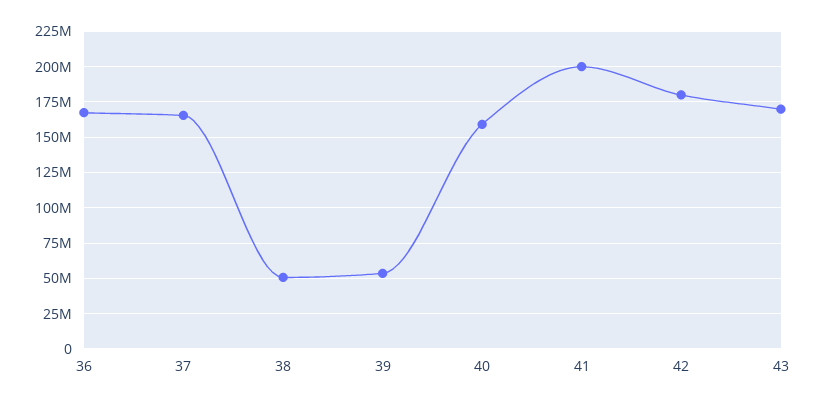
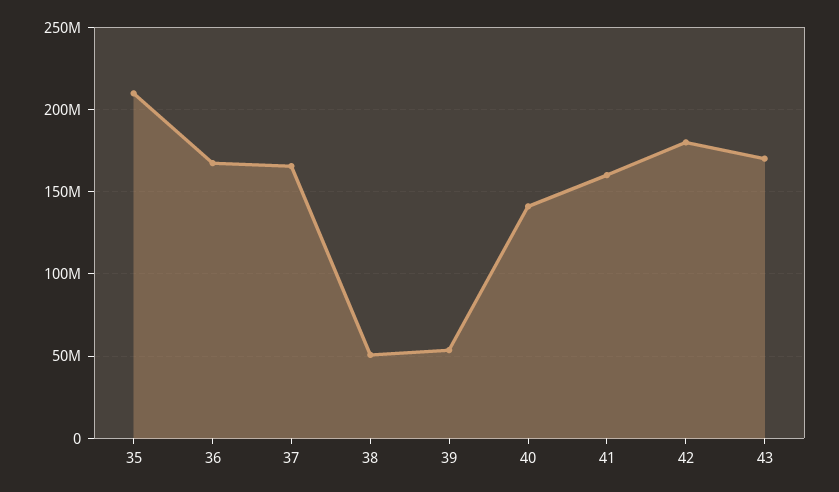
  {
    "36": 165000000,
    "37": 165000000,
    "38": 50000000,
    "39": 55000000,
-   "40": 160000000,
+   "40": 140000000,
-   "41": 200000000,
+   "41": 160000000,
    "42": 180000000,
-   "43": 170000000
+   "43": 170000000,
+   "35": 210000000
  }

